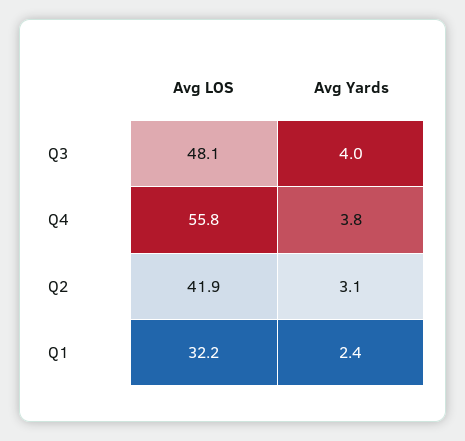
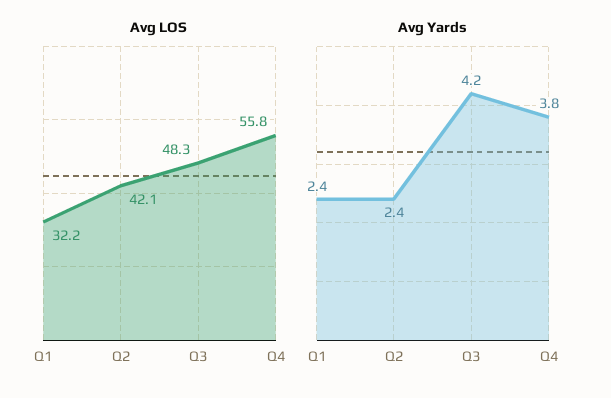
  {
    "Avg LOS": {
-     "Q3": 48.1,
+     "Q3": 48.3,
      "Q4": 55.8,
-     "Q2": 41.9,
+     "Q2": 42.1,
      "Q1": 32.2
    },
    "Avg Yards": {
-     "Q3": 4,
+     "Q3": 4.2,
      "Q4": 3.8,
-     "Q2": 3.1,
+     "Q2": 2.4,
      "Q1": 2.4
    }
  }

